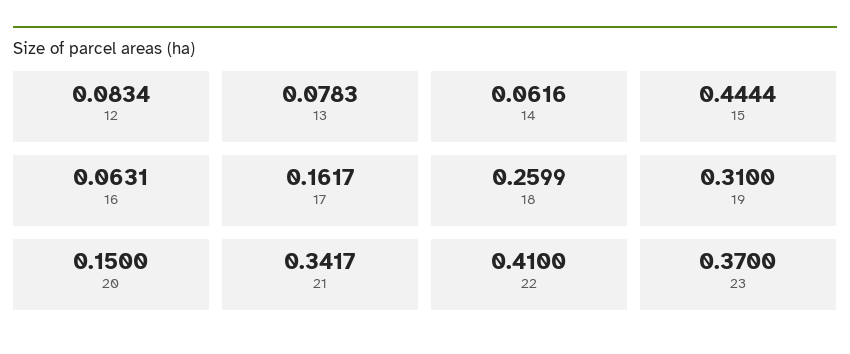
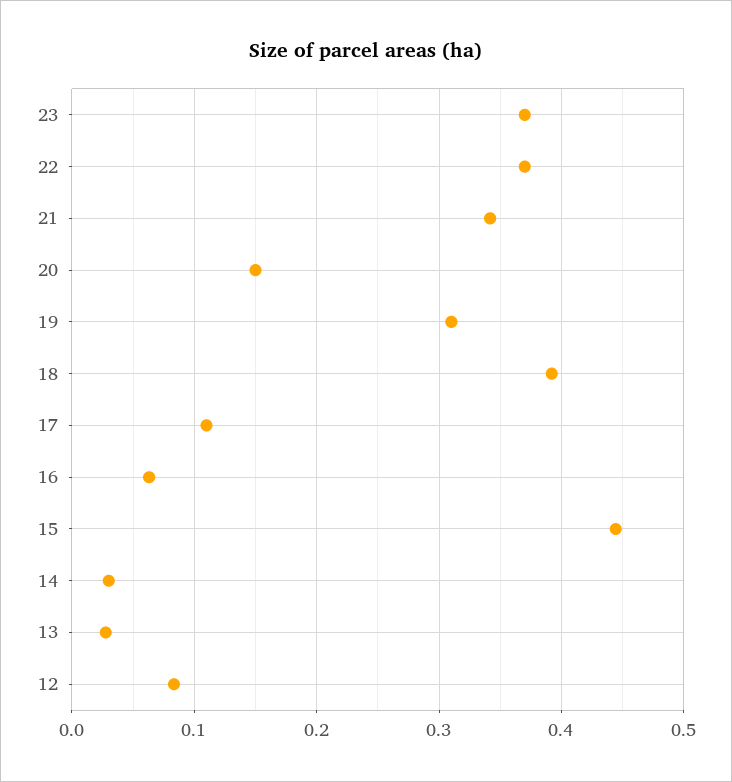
  {
    "12": 0.0834,
-   "13": 0.0783,
+   "13": 0.03,
-   "14": 0.0616,
+   "14": 0.03,
    "15": 0.4444,
    "16": 0.0631,
-   "17": 0.1617,
+   "17": 0.11,
-   "18": 0.2599,
+   "18": 0.39,
    "19": 0.31,
    "20": 0.15,
    "21": 0.3417,
-   "22": 0.41,
+   "22": 0.37,
    "23": 0.37
  }

